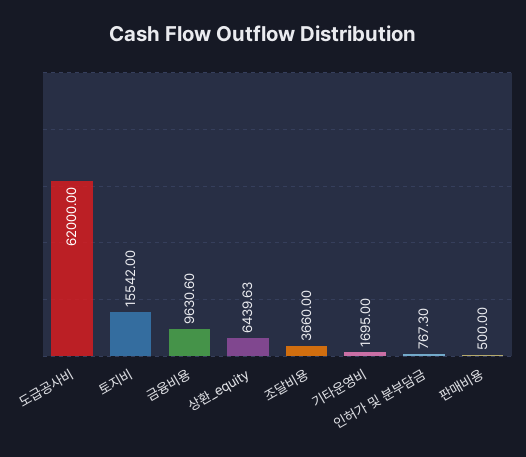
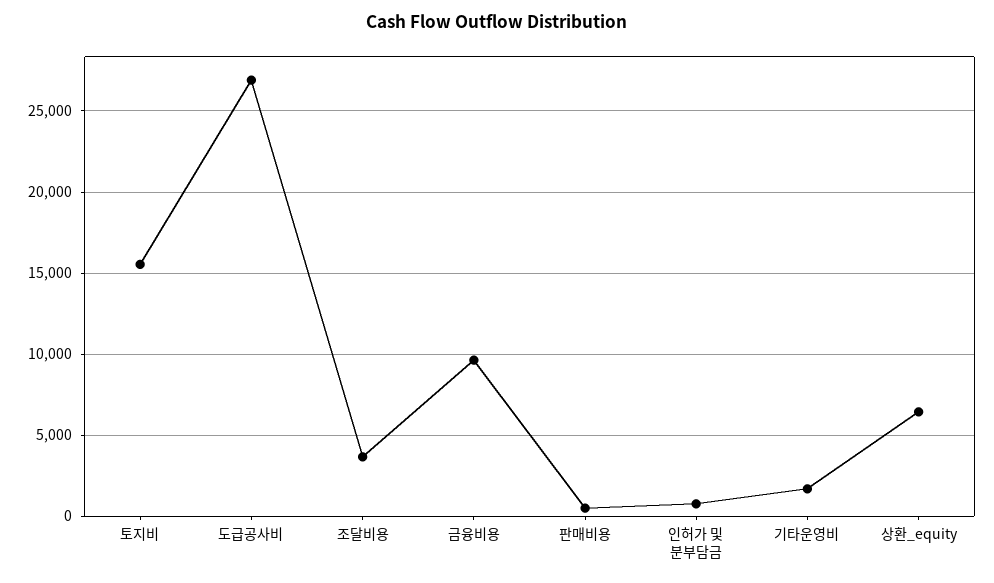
  {
-   "도급공사비": 62000,
+   "도급공사비": 27000,
    "토지비": 15542,
    "금융비용": 9630.6,
    "상환_equity": 6439.63,
    "조달비용": 3660,
    "기타운영비": 1695,
    "인허가 및 분부담금": 767.3,
    "판매비용": 500
  }

